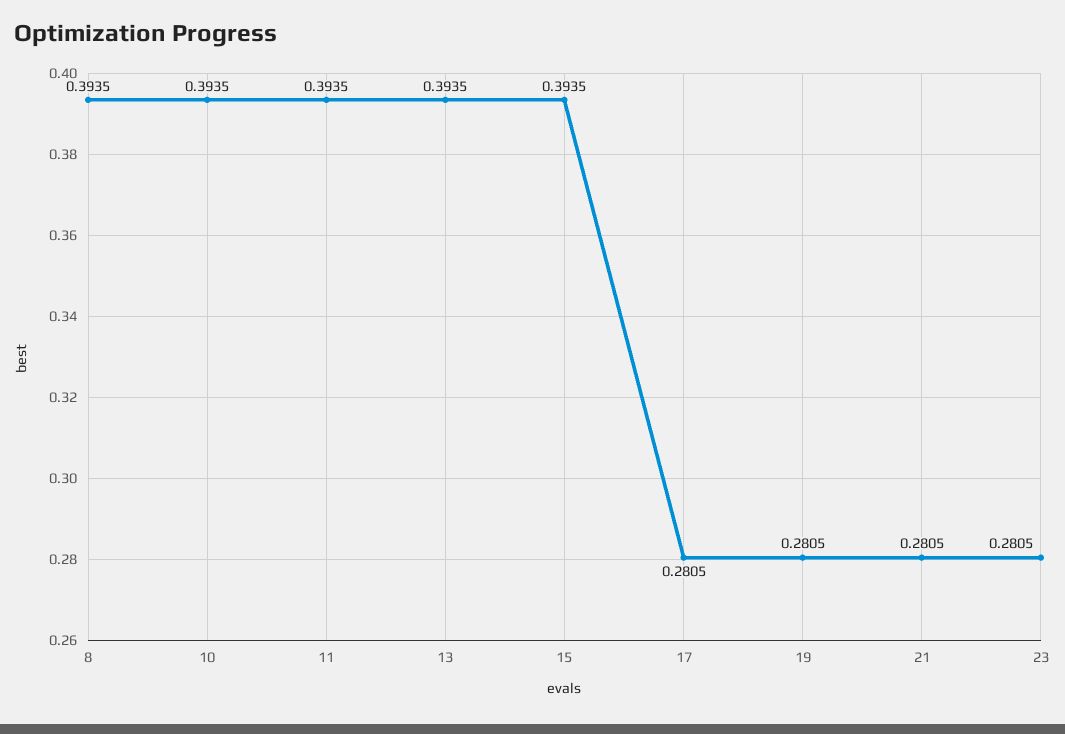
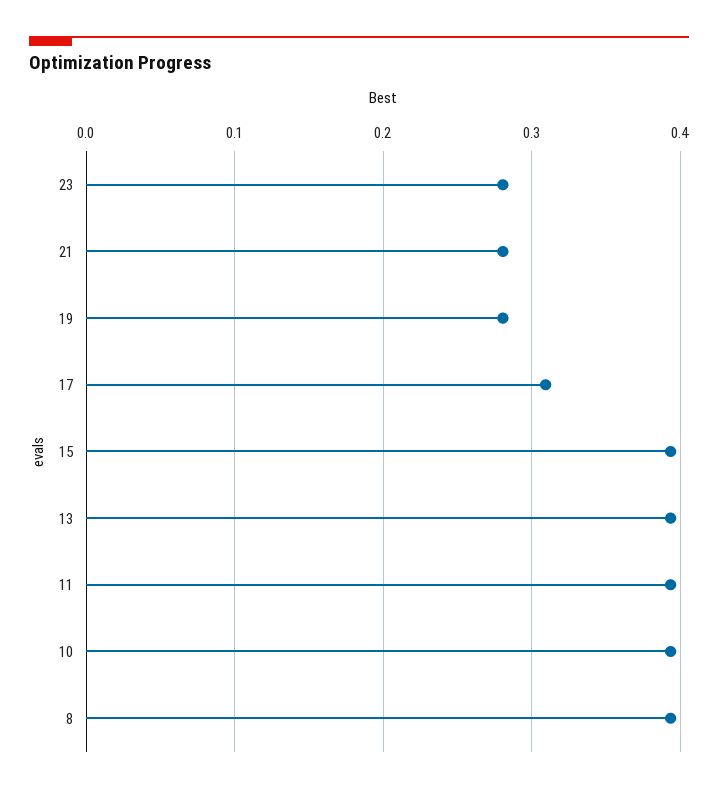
  {
    "8": 0.3935,
    "10": 0.3935,
    "11": 0.3935,
    "13": 0.3935,
    "15": 0.3935,
-   "17": 0.2805,
+   "17": 0.31,
    "19": 0.2805,
    "21": 0.2805,
    "23": 0.2805
  }

